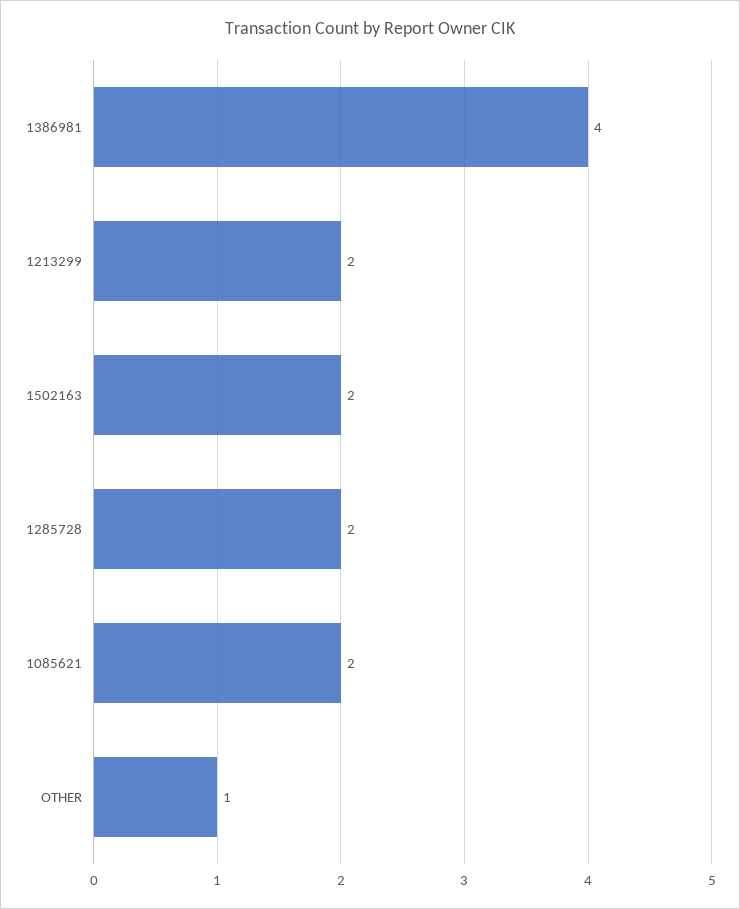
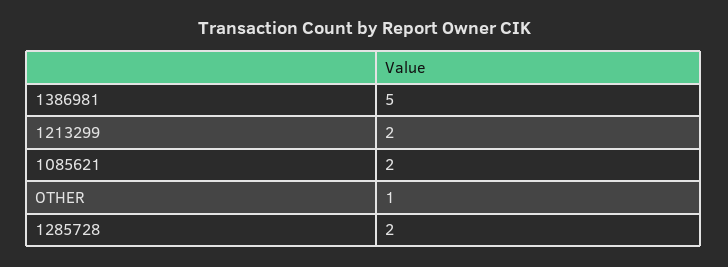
  {
-   "1386981": 4,
+   "1386981": 5,
    "1213299": 2,
-   "1502163": 2,
    "1285728": 2,
    "1085621": 2,
    "OTHER": 1
  }

